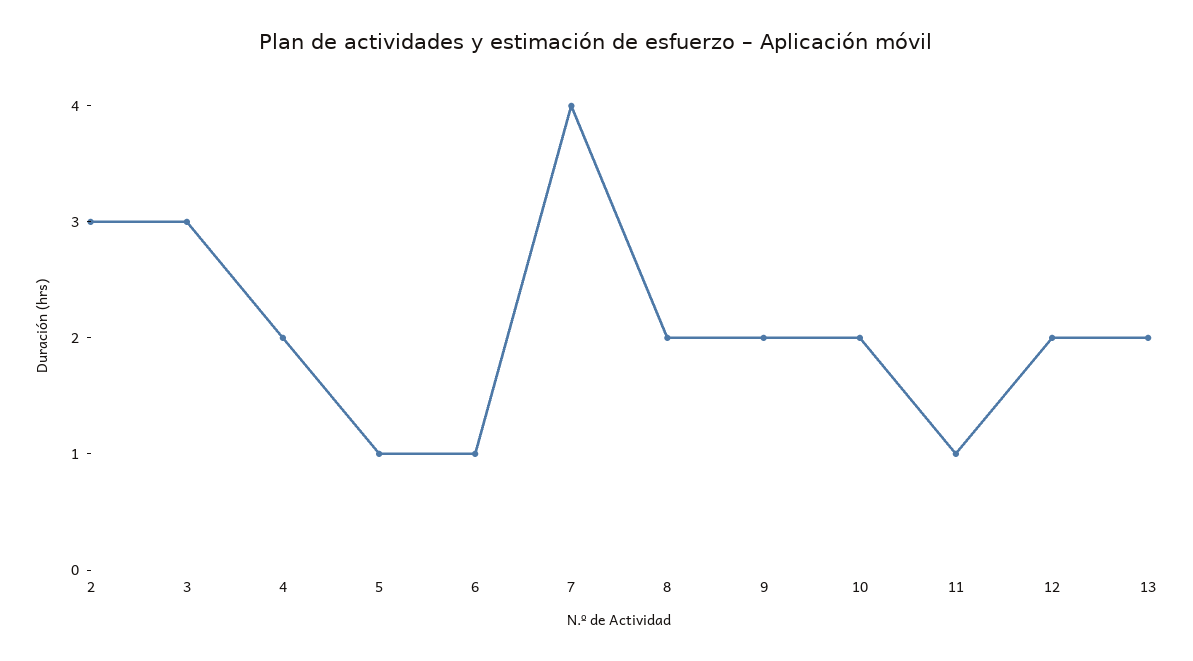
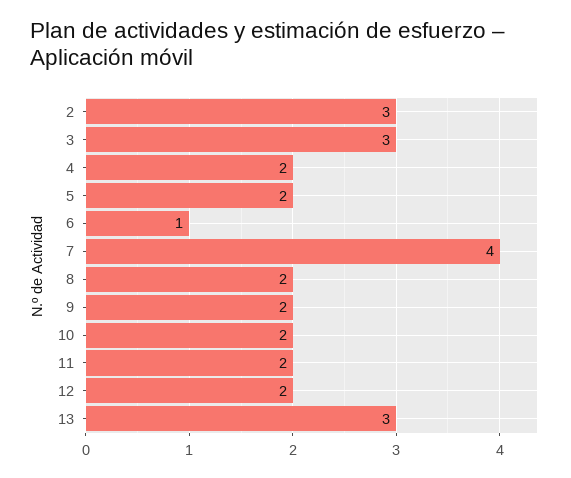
  {
    "2": 3,
    "3": 3,
    "4": 2,
-   "5": 1,
+   "5": 2,
    "6": 1,
    "7": 4,
    "8": 2,
    "9": 2,
    "10": 2,
-   "11": 1,
+   "11": 2,
    "12": 2,
-   "13": 2
+   "13": 3
  }

